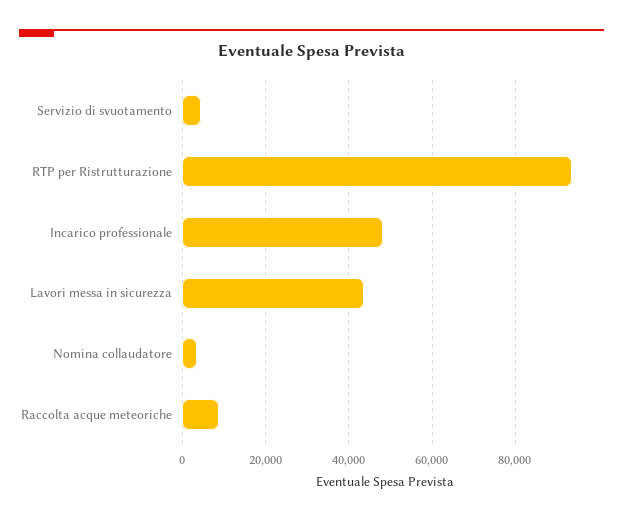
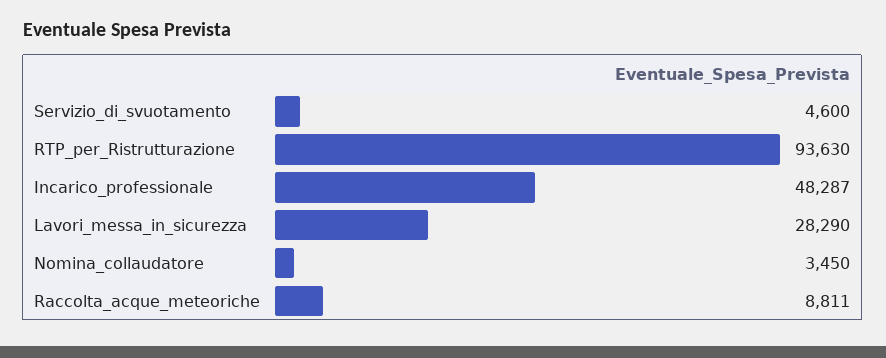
  {
    "Servizio di svuotamento": 4600,
    "RTP per Ristrutturazione": 93630,
    "Incarico professionale": 48287,
-   "Lavori messa in sicurezza": 44000,
+   "Lavori messa in sicurezza": 28290,
    "Nomina collaudatore": 3450,
    "Raccolta acque meteoriche": 8811
  }

